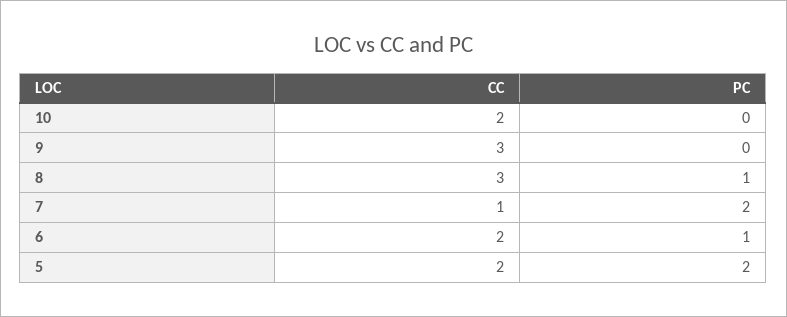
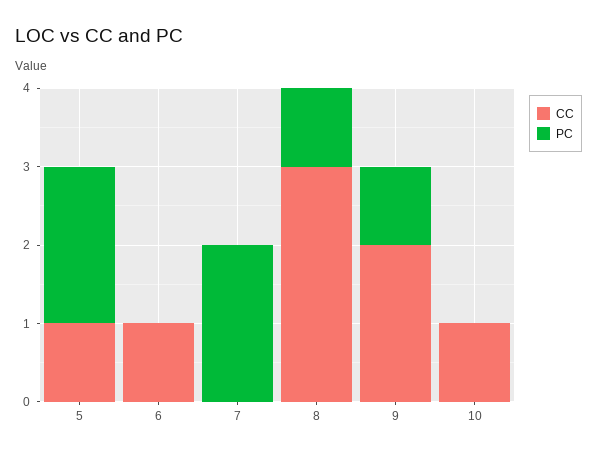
  {
    "CC": {
-     "10": 2,
+     "10": 1,
-     "9": 3,
+     "9": 2,
      "8": 3,
-     "7": 1,
+     "7": 0,
-     "6": 2,
+     "6": 1,
-     "5": 2
+     "5": 1
    },
    "PC": {
      "10": 0,
-     "9": 0,
+     "9": 1,
      "8": 1,
      "7": 2,
-     "6": 1,
+     "6": 0,
      "5": 2
    }
  }

